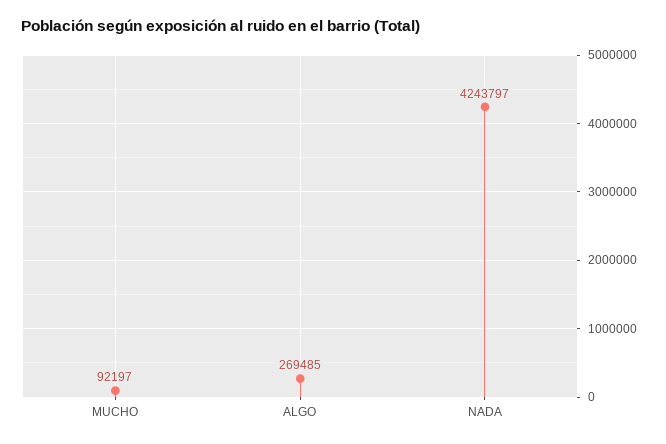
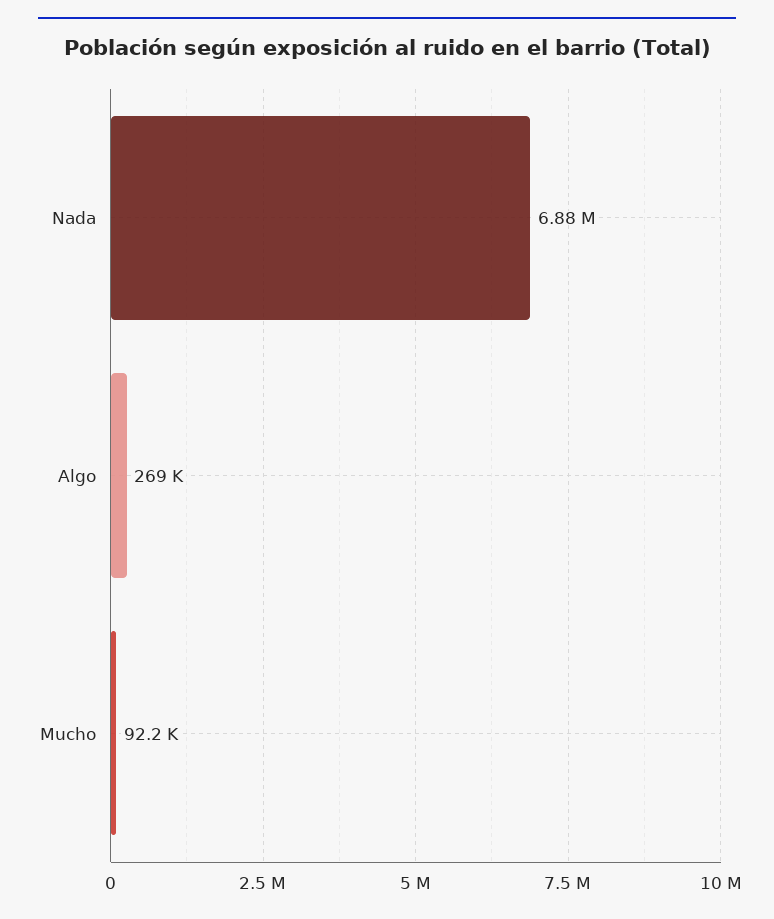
  {
    "MUCHO": 92197,
    "ALGO": 269485,
-   "NADA": 4243797
+   "NADA": 6880000
  }

